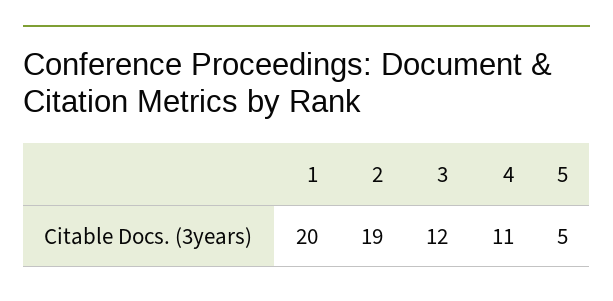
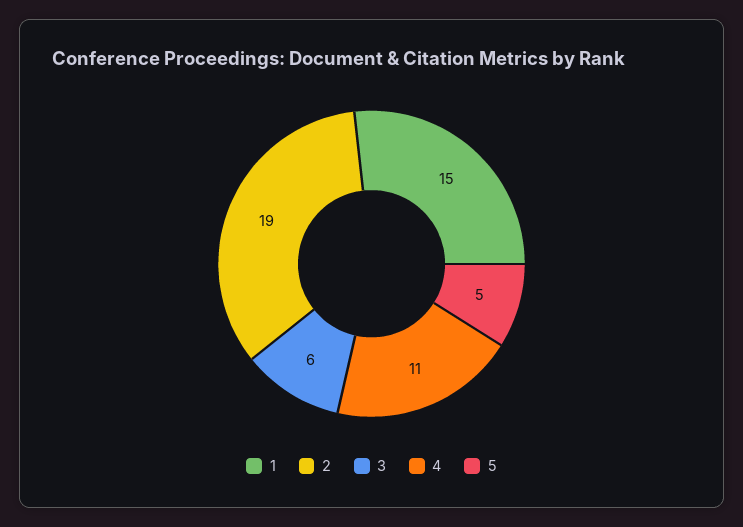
  {
-   "1": 20,
+   "1": 15,
    "2": 19,
-   "3": 12,
+   "3": 6,
    "4": 11,
    "5": 5
  }

